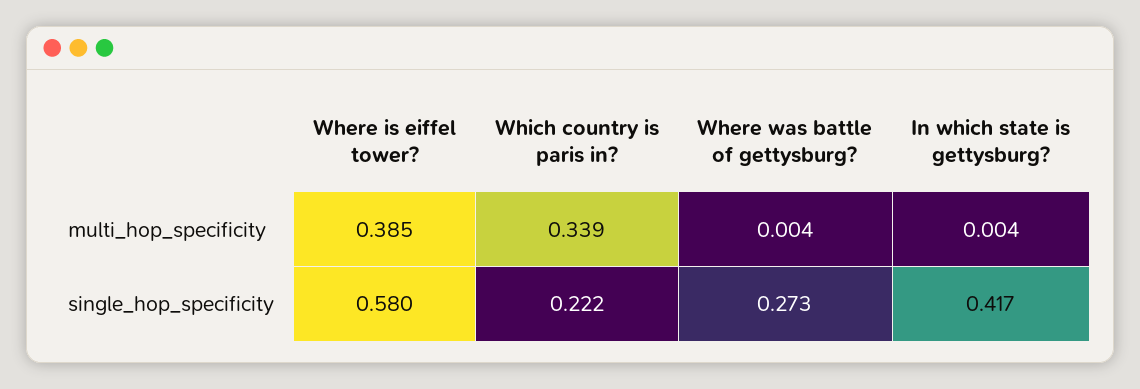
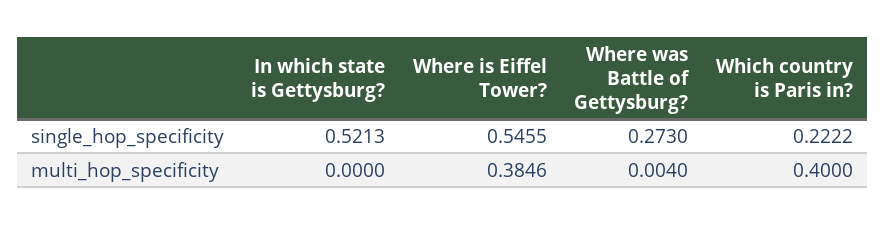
  {
    "Where is eiffel tower?": {
      "multi_hop_specificity": 0.3846,
-     "single_hop_specificity": 0.58
+     "single_hop_specificity": 0.5455
    },
    "Which country is paris in?": {
-     "multi_hop_specificity": 0.339,
+     "multi_hop_specificity": 0.4,
      "single_hop_specificity": 0.2222
    },
    "Where was battle of gettysburg?": {
      "multi_hop_specificity": 0.004,
      "single_hop_specificity": 0.273
    },
    "In which state is gettysburg?": {
-     "multi_hop_specificity": 0.004,
+     "multi_hop_specificity": 0,
-     "single_hop_specificity": 0.417
+     "single_hop_specificity": 0.5213
    }
  }

